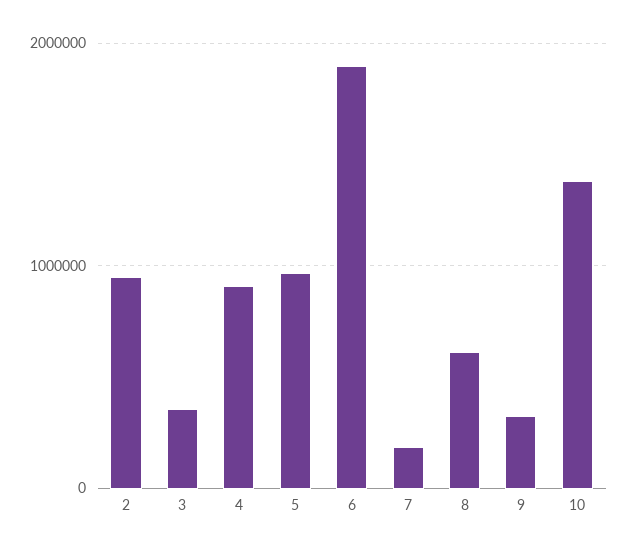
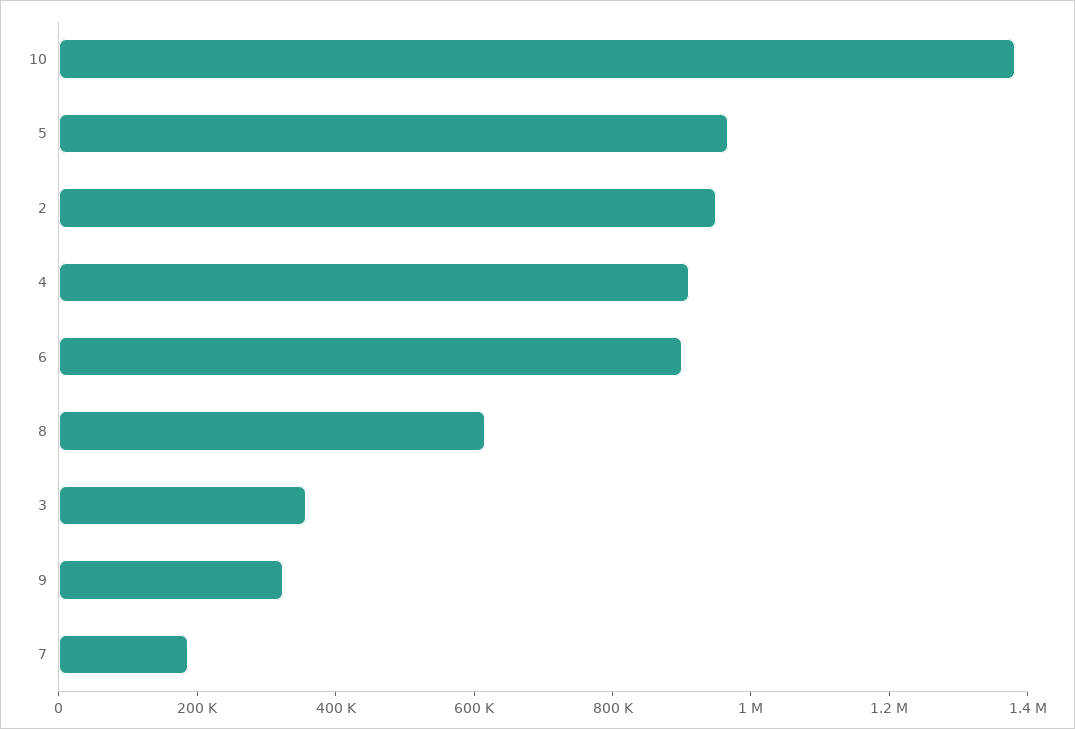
  {
    "2": 950000,
    "3": 350000,
    "4": 900000,
    "5": 950000,
-   "6": 1900000,
+   "6": 900000,
    "7": 200000,
    "8": 600000,
    "9": 300000,
    "10": 1400000
  }

